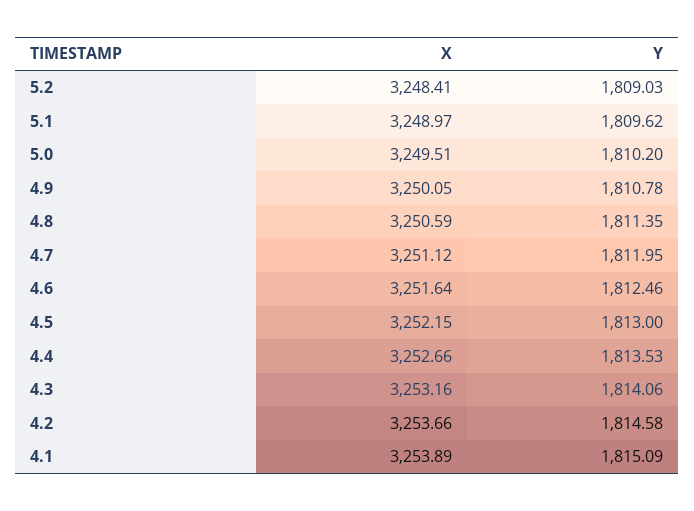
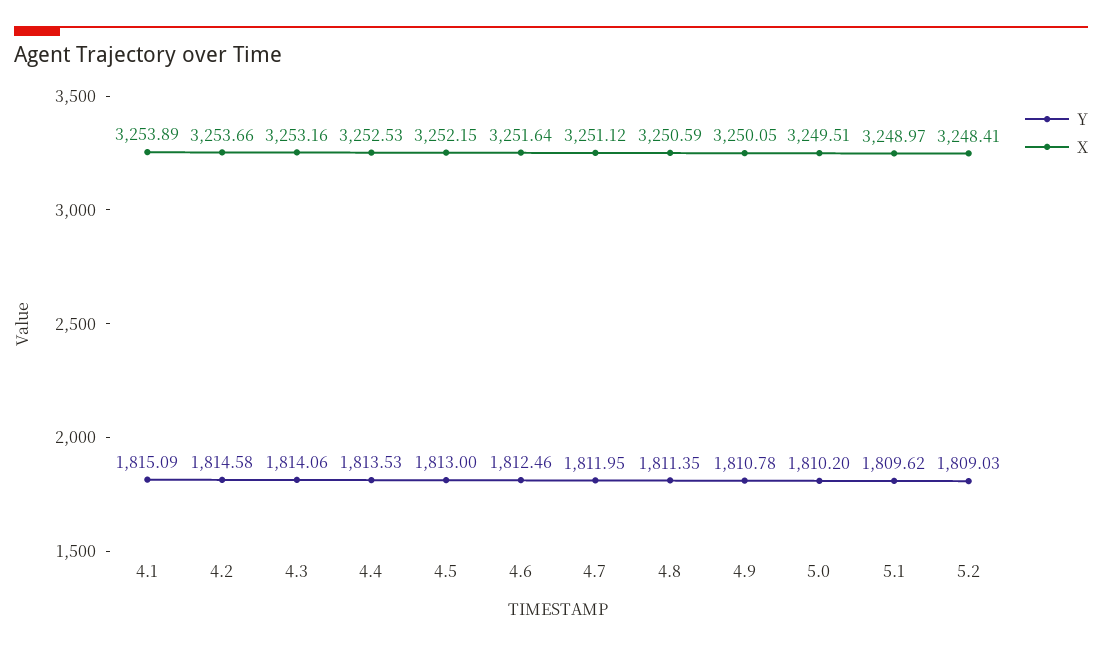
  {
    "X": {
      "5.2": 3248.41,
      "5.1": 3248.97,
      "5.0": 3249.51,
      "4.9": 3250.05,
      "4.8": 3250.59,
      "4.7": 3251.12,
      "4.6": 3251.64,
      "4.5": 3252.15,
-     "4.4": 3252.66,
+     "4.4": 3252.53,
      "4.3": 3253.16,
      "4.2": 3253.66,
      "4.1": 3253.89
    },
    "Y": {
      "5.2": 1809.03,
      "5.1": 1809.62,
      "5.0": 1810.2,
      "4.9": 1810.78,
      "4.8": 1811.35,
      "4.7": 1811.95,
      "4.6": 1812.46,
      "4.5": 1813,
      "4.4": 1813.53,
      "4.3": 1814.06,
      "4.2": 1814.58,
      "4.1": 1815.09
    }
  }

